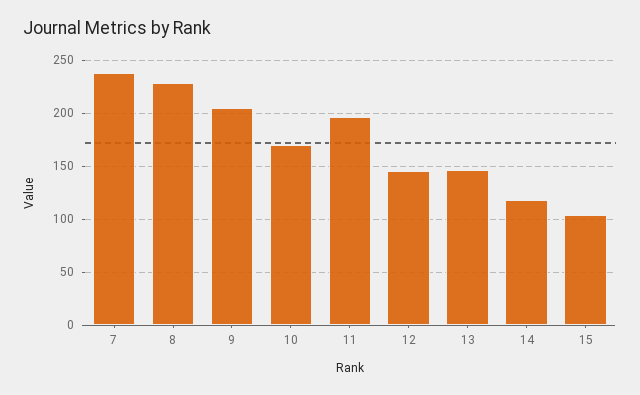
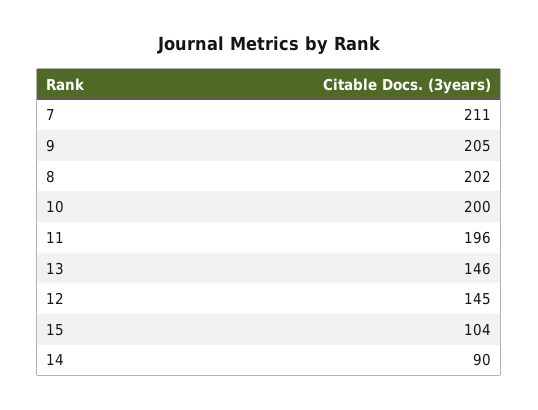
  {
-   "7": 240,
+   "7": 211,
-   "8": 230,
+   "8": 202,
    "9": 205,
-   "10": 170,
+   "10": 200,
    "11": 196,
    "12": 145,
    "13": 146,
-   "14": 120,
+   "14": 90,
    "15": 104
  }

